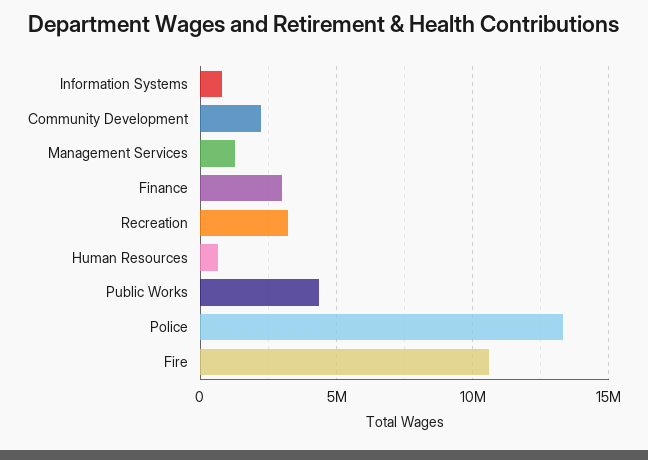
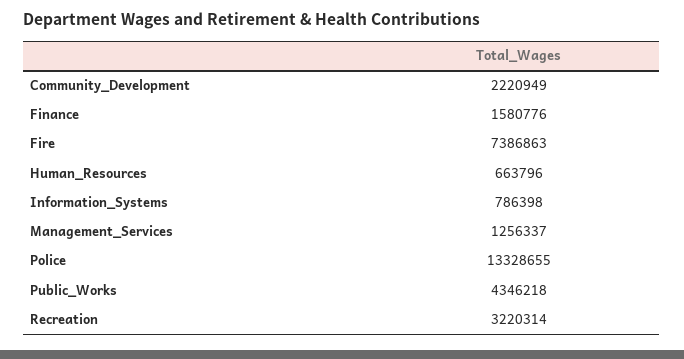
  {
    "Information Systems": 786398,
    "Community Development": 2220949,
    "Management Services": 1256337,
-   "Finance": 3000000,
+   "Finance": 1580776,
    "Recreation": 3220314,
    "Human Resources": 663796,
    "Public Works": 4346218,
    "Police": 13328655,
-   "Fire": 10500000
+   "Fire": 7386863
  }

